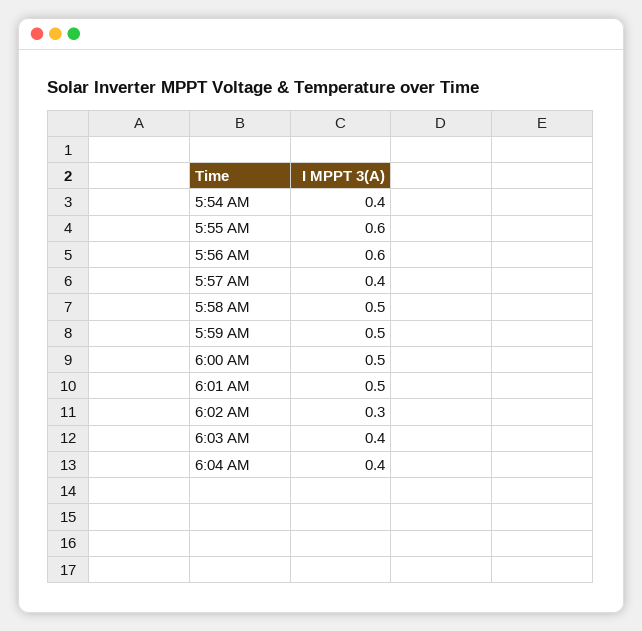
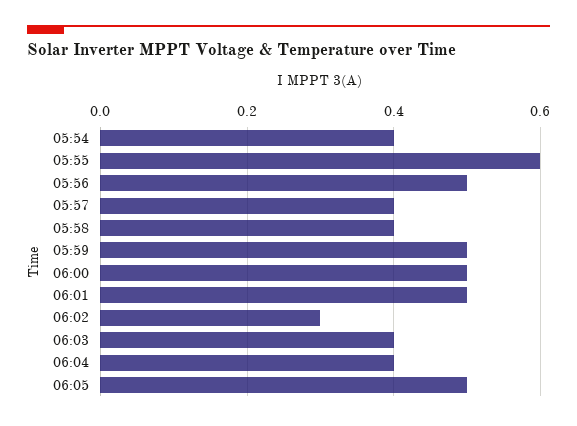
  {
    "5:54 AM": 0.4,
    "5:55 AM": 0.6,
-   "5:56 AM": 0.6,
+   "5:56 AM": 0.5,
    "5:57 AM": 0.4,
-   "5:58 AM": 0.5,
+   "5:58 AM": 0.4,
    "5:59 AM": 0.5,
    "6:00 AM": 0.5,
    "6:01 AM": 0.5,
    "6:02 AM": 0.3,
    "6:03 AM": 0.4,
-   "6:04 AM": 0.4
+   "6:04 AM": 0.4,
+   "06:05": 0.5
  }

